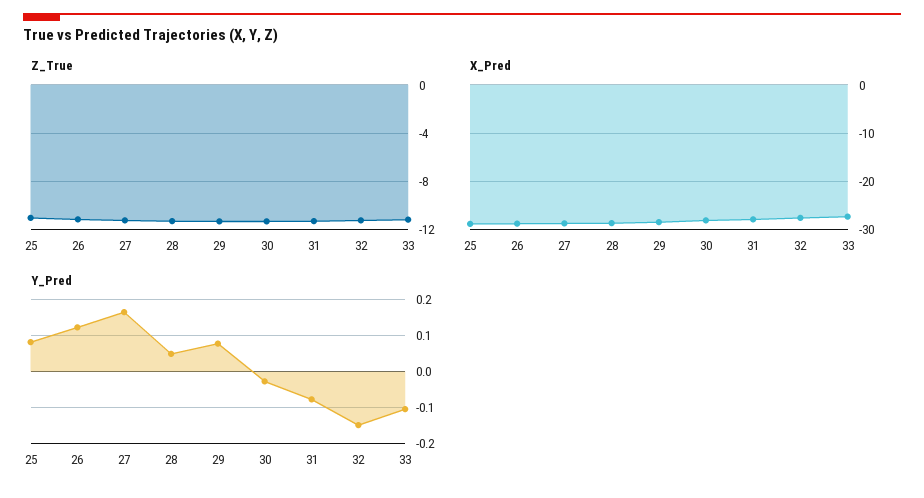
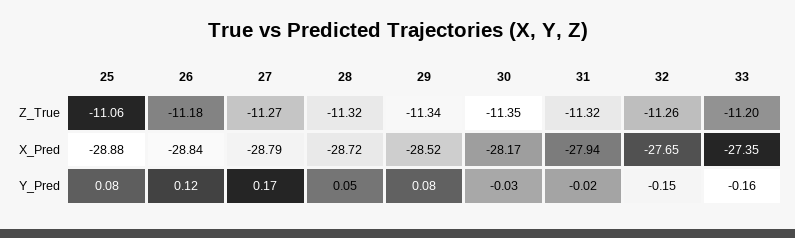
  {
    "Z_True": {
      "25": -11.06,
      "26": -11.18,
      "27": -11.27,
      "28": -11.32,
      "29": -11.34,
      "30": -11.35,
      "31": -11.32,
      "32": -11.26,
      "33": -11.2
    },
    "X_Pred": {
      "25": -28.88,
      "26": -28.84,
      "27": -28.79,
      "28": -28.72,
      "29": -28.52,
      "30": -28.17,
      "31": -27.94,
      "32": -27.65,
      "33": -27.35
    },
    "Y_Pred": {
      "25": 0.08,
      "26": 0.12,
      "27": 0.17,
      "28": 0.05,
      "29": 0.08,
      "30": -0.03,
-     "31": -0.08,
+     "31": -0.02,
      "32": -0.15,
-     "33": -0.1
+     "33": -0.16
    }
  }

